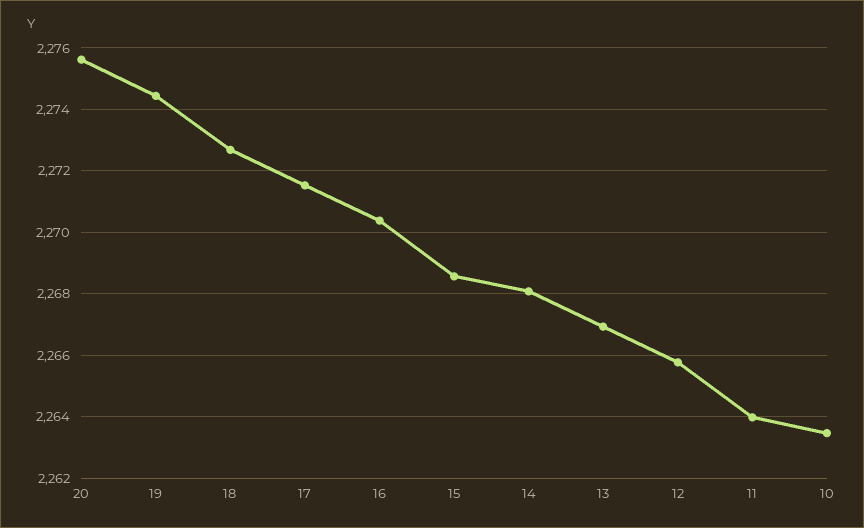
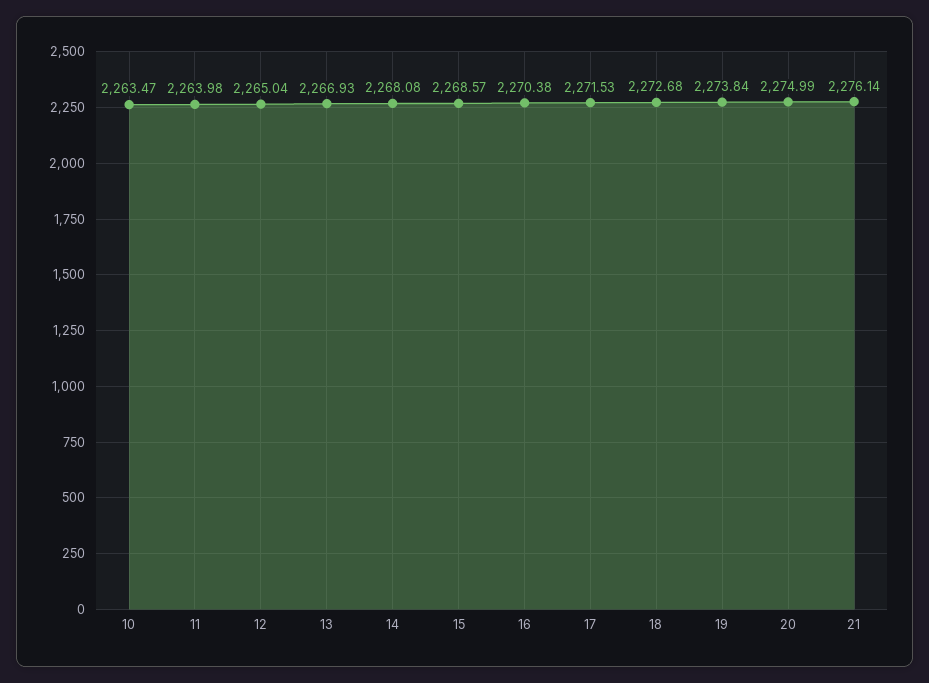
  {
-   "20": 2275.6,
+   "20": 2274.99,
-   "19": 2274.4,
+   "19": 2273.84,
    "18": 2272.68,
    "17": 2271.53,
    "16": 2270.38,
    "15": 2268.57,
    "14": 2268.08,
    "13": 2266.93,
-   "12": 2265.8,
+   "12": 2265.04,
    "11": 2263.98,
-   "10": 2263.47
+   "10": 2263.47,
+   "21": 2276.14
  }

